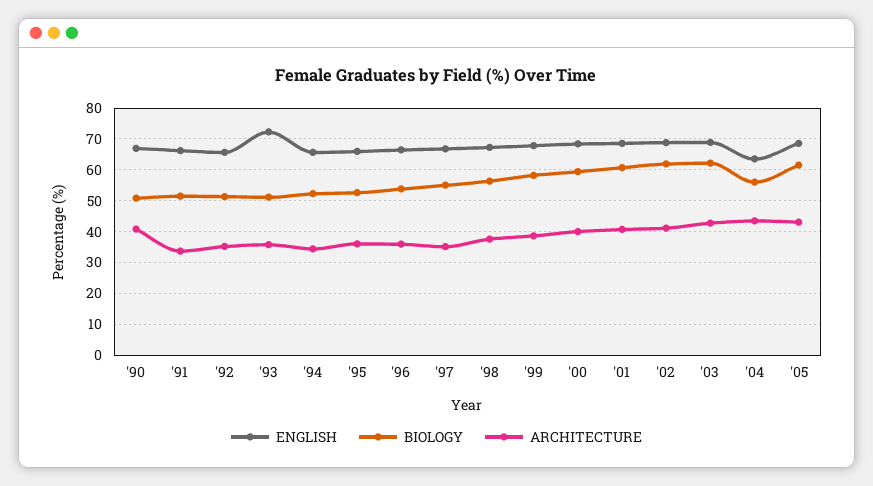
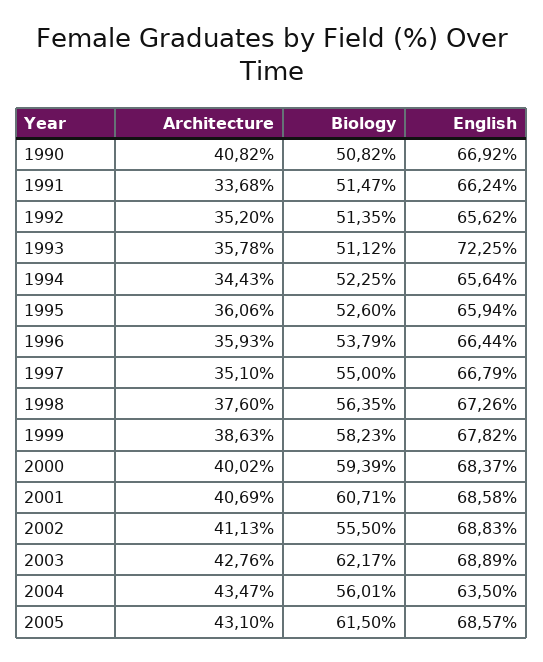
  {
    "ENGLISH": {
      "'90": 66.92,
      "'91": 66.24,
      "'92": 65.62,
      "'93": 72.25,
      "'94": 65.64,
      "'95": 65.94,
      "'96": 66.44,
      "'97": 66.79,
      "'98": 67.26,
      "'99": 67.82,
      "'00": 68.37,
      "'01": 68.58,
      "'02": 68.83,
      "'03": 68.89,
      "'04": 63.5,
      "'05": 68.57
    },
    "BIOLOGY": {
      "'90": 50.82,
      "'91": 51.47,
      "'92": 51.35,
      "'93": 51.12,
      "'94": 52.25,
      "'95": 52.6,
      "'96": 53.79,
      "'97": 55,
      "'98": 56.35,
      "'99": 58.23,
      "'00": 59.39,
      "'01": 60.71,
-     "'02": 62,
+     "'02": 55.5,
      "'03": 62.17,
      "'04": 56.01,
      "'05": 61.5
    },
    "ARCHITECTURE": {
      "'90": 40.82,
      "'91": 33.68,
      "'92": 35.2,
      "'93": 35.78,
      "'94": 34.43,
      "'95": 36.06,
      "'96": 35.93,
      "'97": 35.1,
      "'98": 37.6,
      "'99": 38.63,
      "'00": 40.02,
      "'01": 40.69,
      "'02": 41.13,
      "'03": 42.76,
      "'04": 43.47,
      "'05": 43.1
    }
  }

